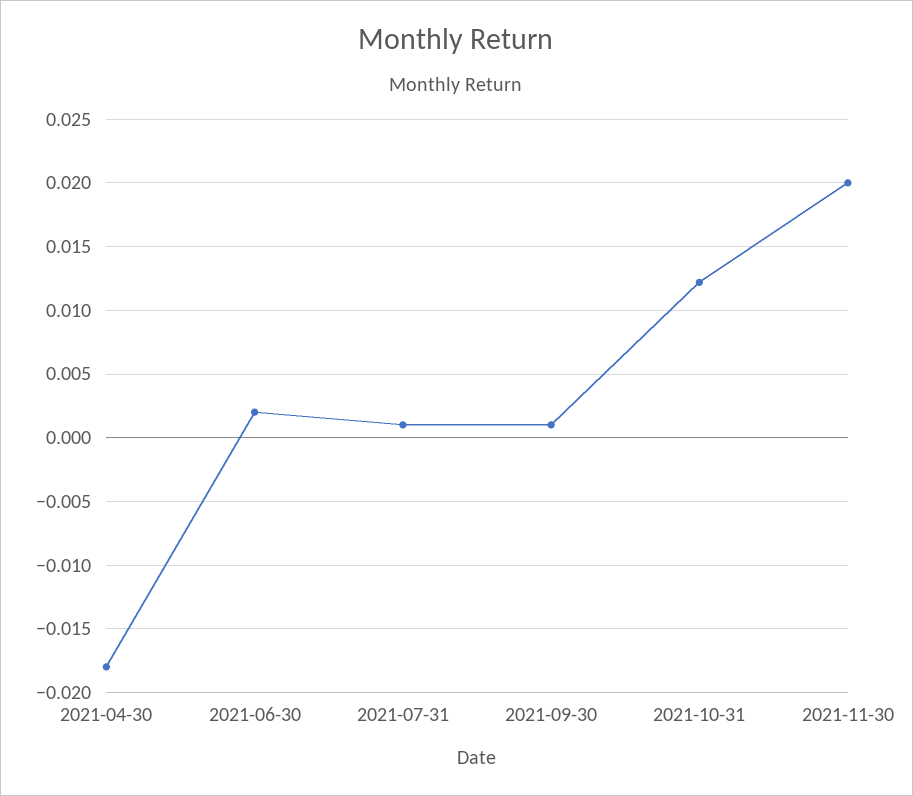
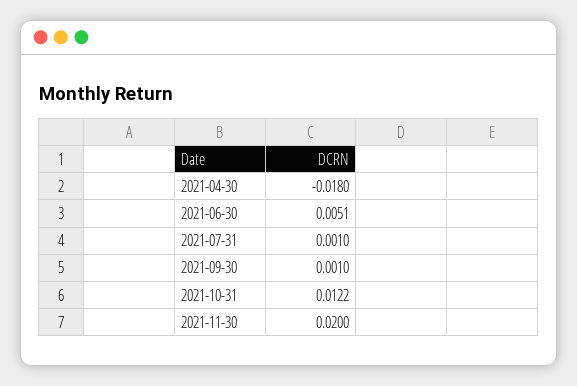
  {
    "2021-04-30": -0.018,
-   "2021-06-30": 0.002,
+   "2021-06-30": 0.0051,
    "2021-07-31": 0.001,
    "2021-09-30": 0.001,
    "2021-10-31": 0.0122,
    "2021-11-30": 0.02
  }

